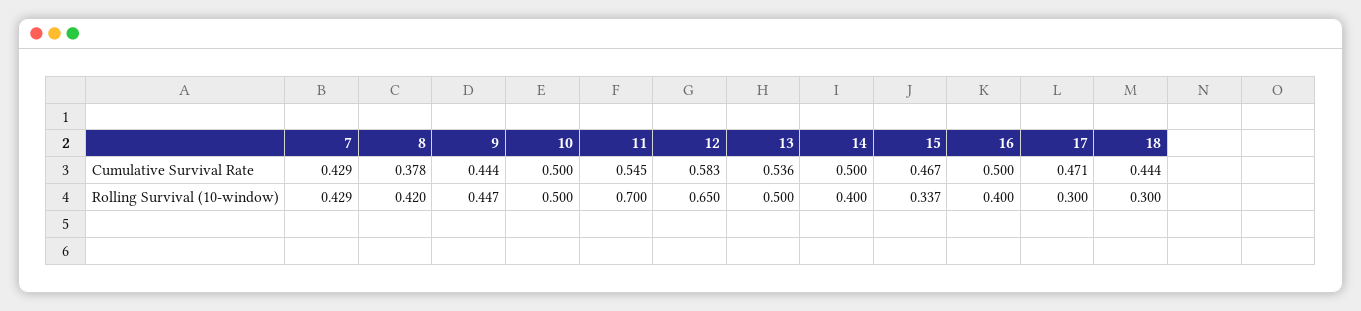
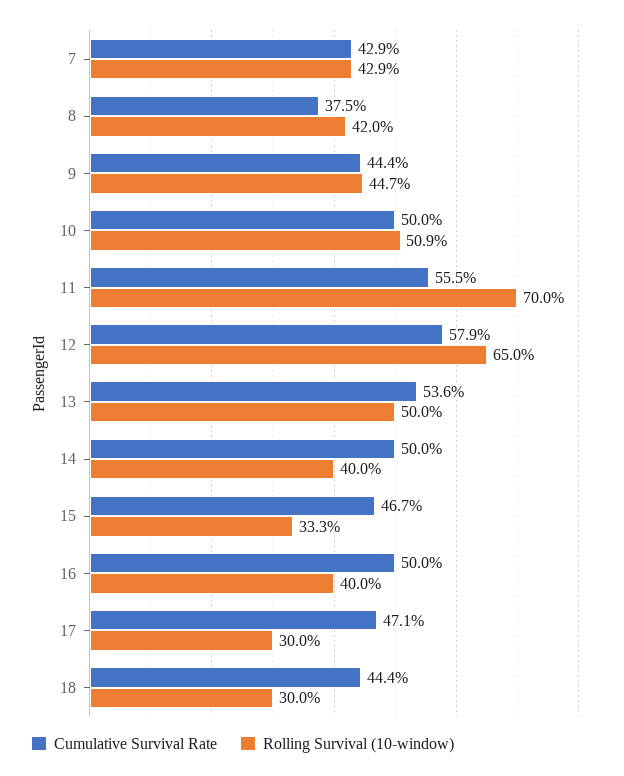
  {
    "Cumulative Survival Rate": {
      "7": 0.429,
-     "8": 0.378,
+     "8": 0.375,
      "9": 0.444,
      "10": 0.5,
-     "11": 0.545,
+     "11": 0.555,
-     "12": 0.583,
+     "12": 0.579,
      "13": 0.536,
      "14": 0.5,
      "15": 0.467,
      "16": 0.5,
      "17": 0.471,
      "18": 0.444
    },
    "Rolling Survival (10-window)": {
      "7": 0.429,
      "8": 0.42,
      "9": 0.447,
-     "10": 0.5,
+     "10": 0.509,
      "11": 0.7,
      "12": 0.65,
      "13": 0.5,
      "14": 0.4,
-     "15": 0.337,
+     "15": 0.333,
      "16": 0.4,
      "17": 0.3,
      "18": 0.3
    }
  }

